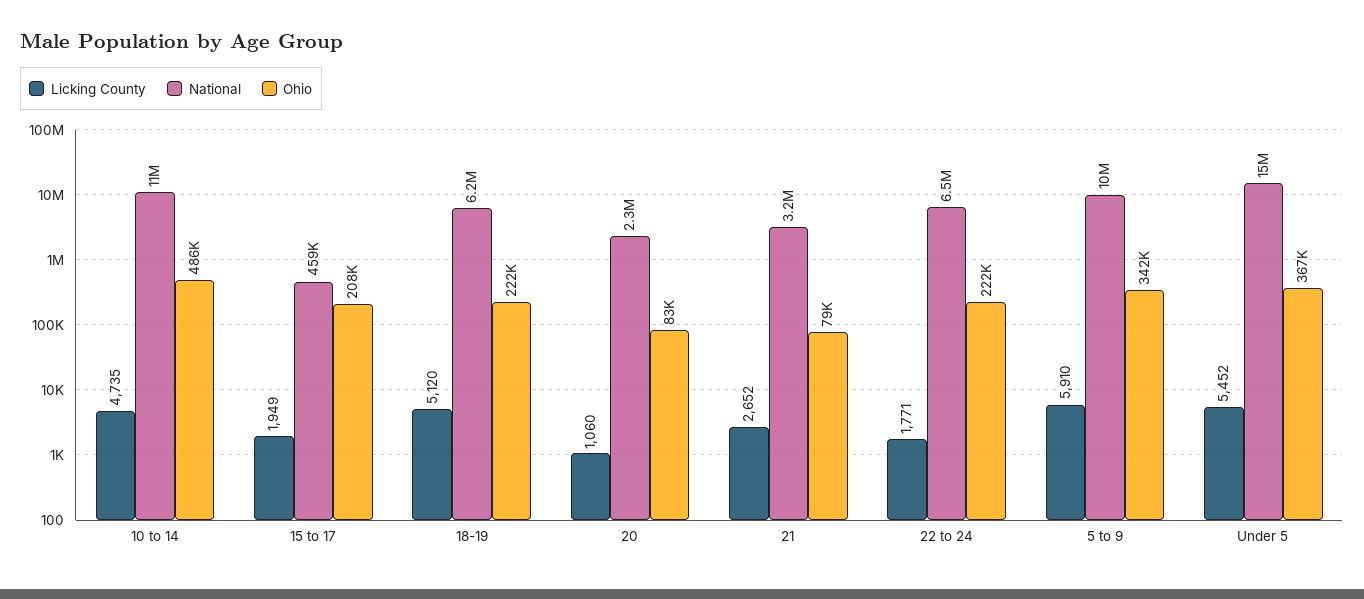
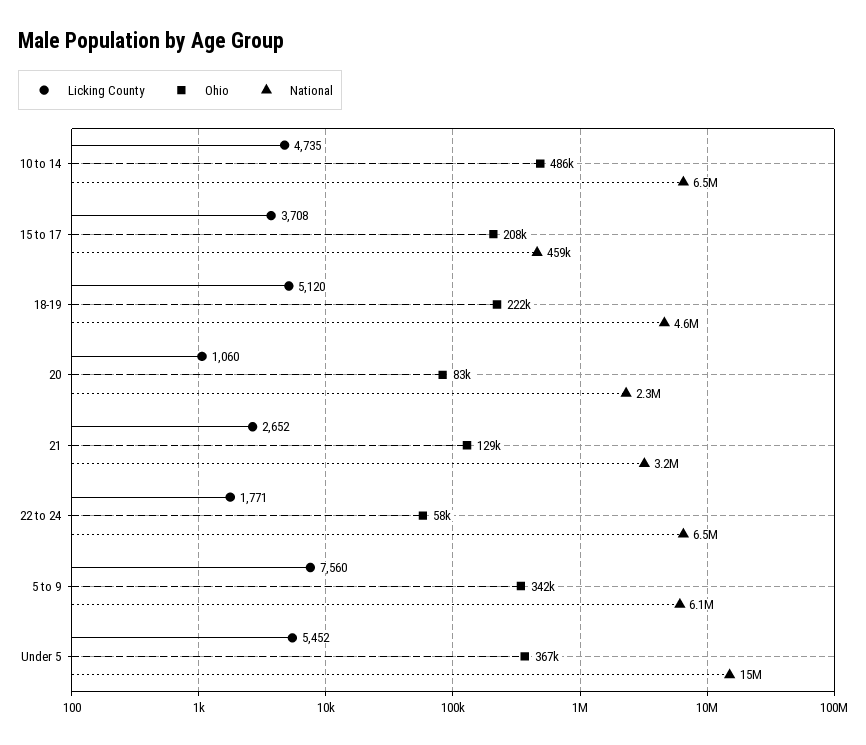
  {
    "Licking County": {
      "10 to 14": 4735,
-     "15 to 17": 1949,
+     "15 to 17": 3708,
      "18-19": 5120,
      "20": 1060,
      "21": 2652,
      "22 to 24": 1771,
-     "5 to 9": 5910,
+     "5 to 9": 7560,
      "Under 5": 5452
    },
    "National": {
-     "10 to 14": 11000000,
+     "10 to 14": 6500000,
      "15 to 17": 459000,
-     "18-19": 6200000,
+     "18-19": 4600000,
      "20": 2300000,
      "21": 3200000,
      "22 to 24": 6500000,
-     "5 to 9": 10000000,
+     "5 to 9": 6100000,
      "Under 5": 15000000
    },
    "Ohio": {
      "10 to 14": 486000,
      "15 to 17": 208000,
      "18-19": 222000,
      "20": 83000,
-     "21": 79000,
+     "21": 129000,
-     "22 to 24": 222000,
+     "22 to 24": 58000,
      "5 to 9": 342000,
      "Under 5": 367000
    }
  }

